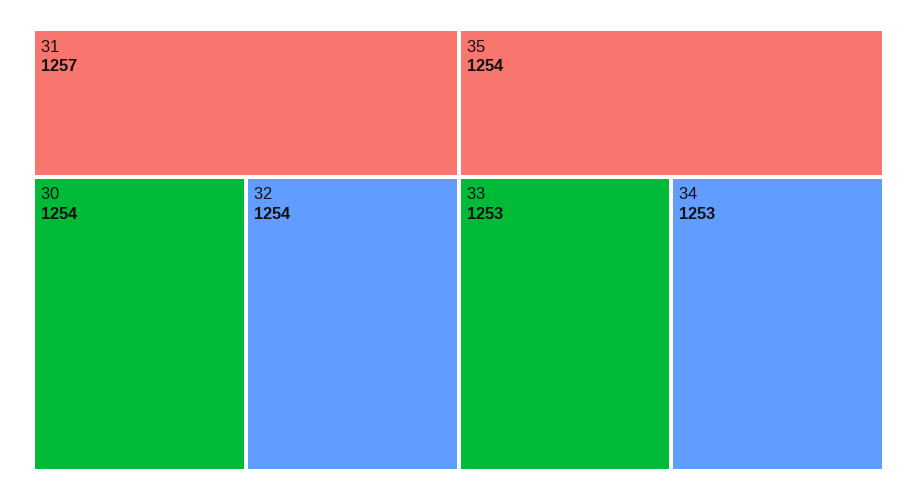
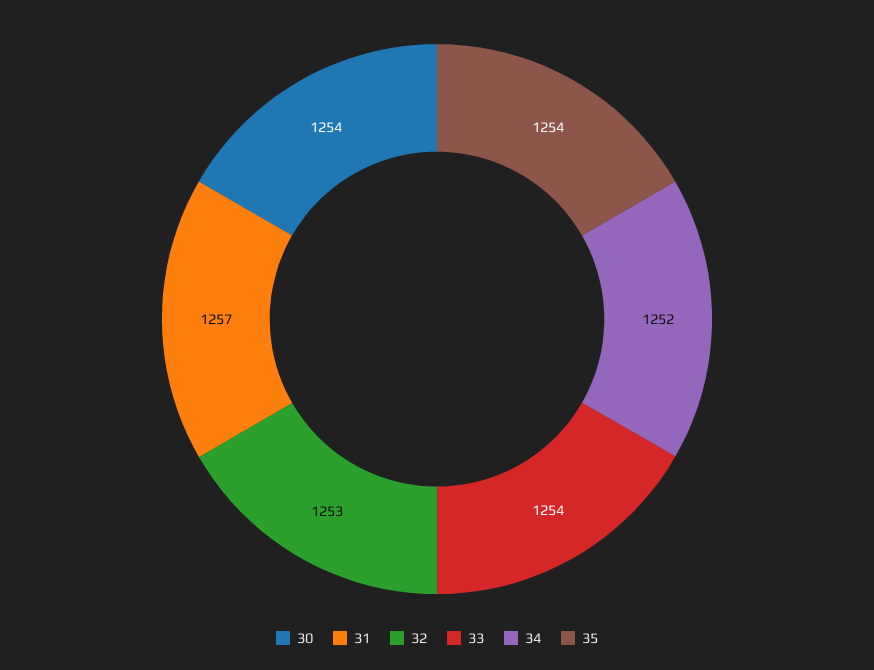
  {
    "31": 1257,
    "30": 1254,
-   "32": 1254,
+   "32": 1253,
    "35": 1254,
-   "33": 1253,
+   "33": 1254,
-   "34": 1253
+   "34": 1252
  }

